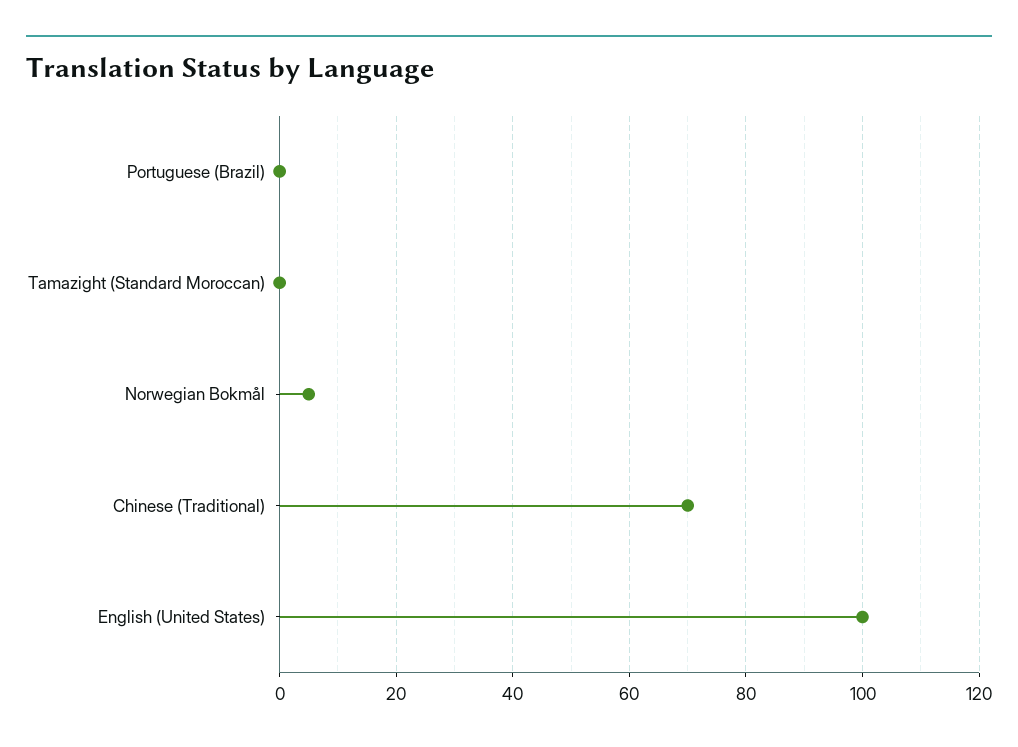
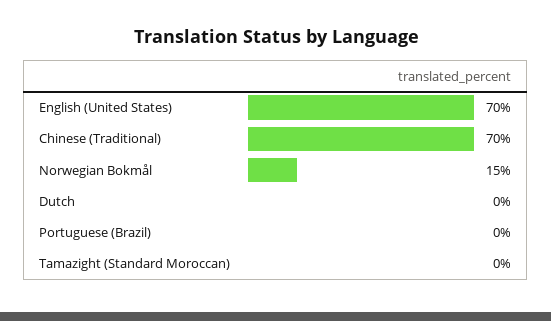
  {
    "Portuguese (Brazil)": 0,
    "Tamazight (Standard Moroccan)": 0,
-   "Norwegian Bokmål": 5,
+   "Norwegian Bokmål": 15,
    "Chinese (Traditional)": 70,
-   "English (United States)": 100
+   "English (United States)": 70,
+   "Dutch": 0
  }

